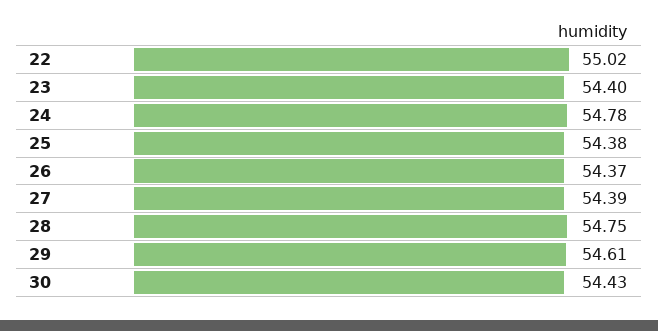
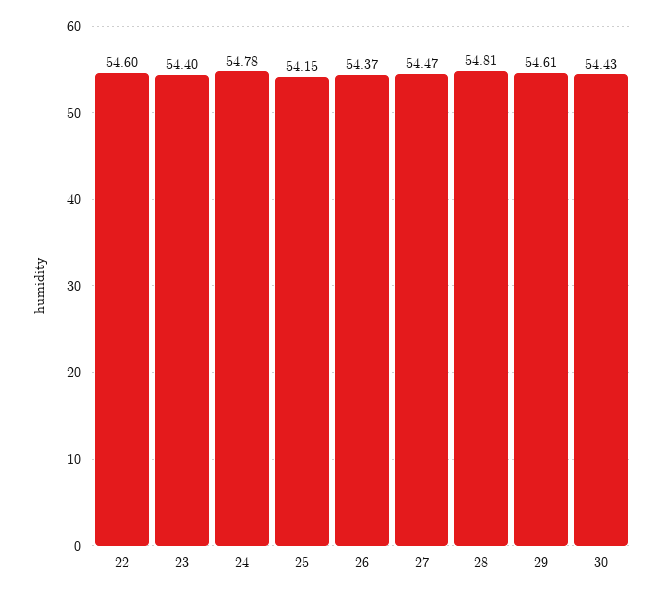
  {
-   "22": 55.02,
+   "22": 54.6,
    "23": 54.4,
    "24": 54.78,
-   "25": 54.38,
+   "25": 54.15,
    "26": 54.37,
-   "27": 54.39,
+   "27": 54.47,
-   "28": 54.75,
+   "28": 54.81,
    "29": 54.61,
    "30": 54.43
  }

